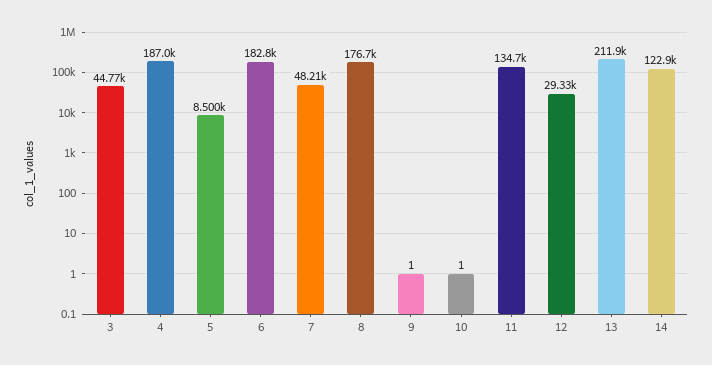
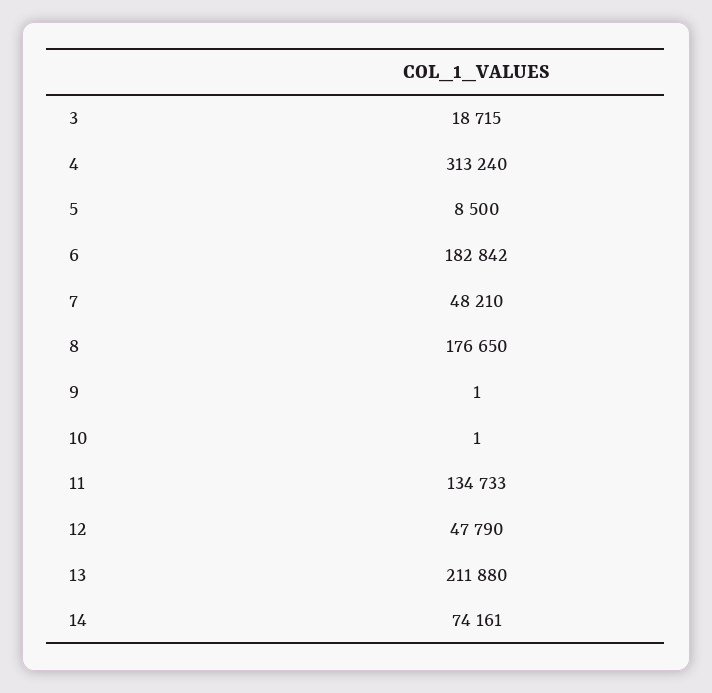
  {
-   "3": 44770,
+   "3": 18715,
-   "4": 187000,
+   "4": 313240,
    "5": 8500,
    "6": 182842,
    "7": 48210,
    "8": 176650,
    "9": 1,
    "10": 1,
    "11": 134733,
-   "12": 29330,
+   "12": 47790,
    "13": 211880,
-   "14": 122900
+   "14": 74161
  }

